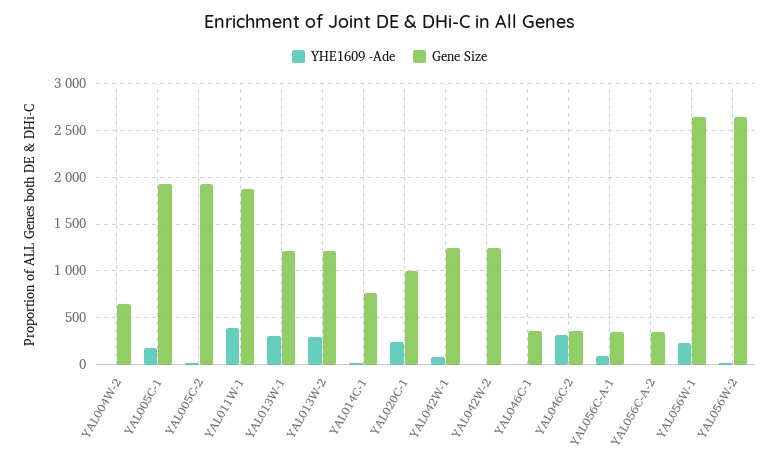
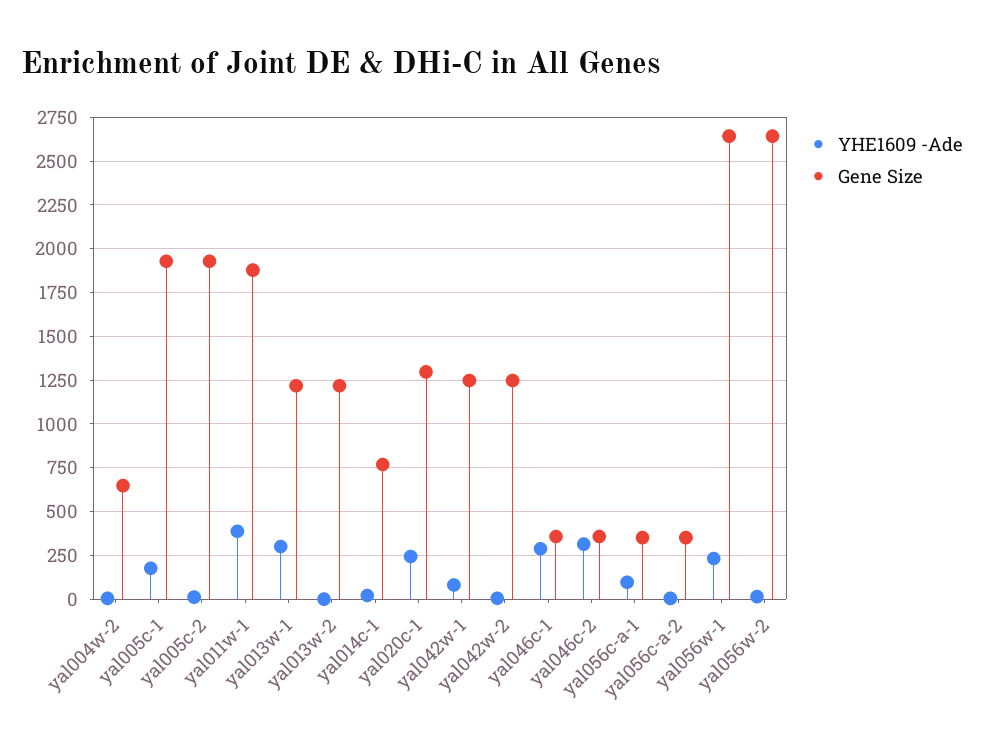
  {
    "YHE1609 -Ade": {
      "YAL004W-2": 0,
      "YAL005C-1": 200,
      "YAL005C-2": 0,
      "YAL011W-1": 400,
      "YAL013W-1": 300,
-     "YAL013W-2": 300,
+     "YAL013W-2": 0,
      "YAL014C-1": 0,
      "YAL020C-1": 250,
      "YAL042W-1": 100,
      "YAL042W-2": 0,
-     "YAL046C-1": 0,
+     "YAL046C-1": 300,
      "YAL046C-2": 300,
      "YAL056C-A-1": 100,
      "YAL056C-A-2": 0,
      "YAL056W-1": 250,
      "YAL056W-2": 0
    },
    "Gene Size": {
      "YAL004W-2": 650,
      "YAL005C-1": 1950,
      "YAL005C-2": 1950,
      "YAL011W-1": 1900,
      "YAL013W-1": 1200,
      "YAL013W-2": 1200,
      "YAL014C-1": 750,
-     "YAL020C-1": 1000,
+     "YAL020C-1": 1300,
      "YAL042W-1": 1250,
      "YAL042W-2": 1250,
      "YAL046C-1": 350,
      "YAL046C-2": 350,
      "YAL056C-A-1": 350,
      "YAL056C-A-2": 350,
      "YAL056W-1": 2650,
      "YAL056W-2": 2650
    }
  }

